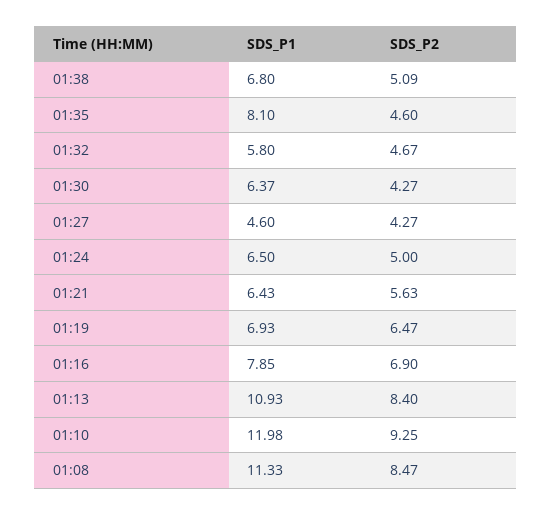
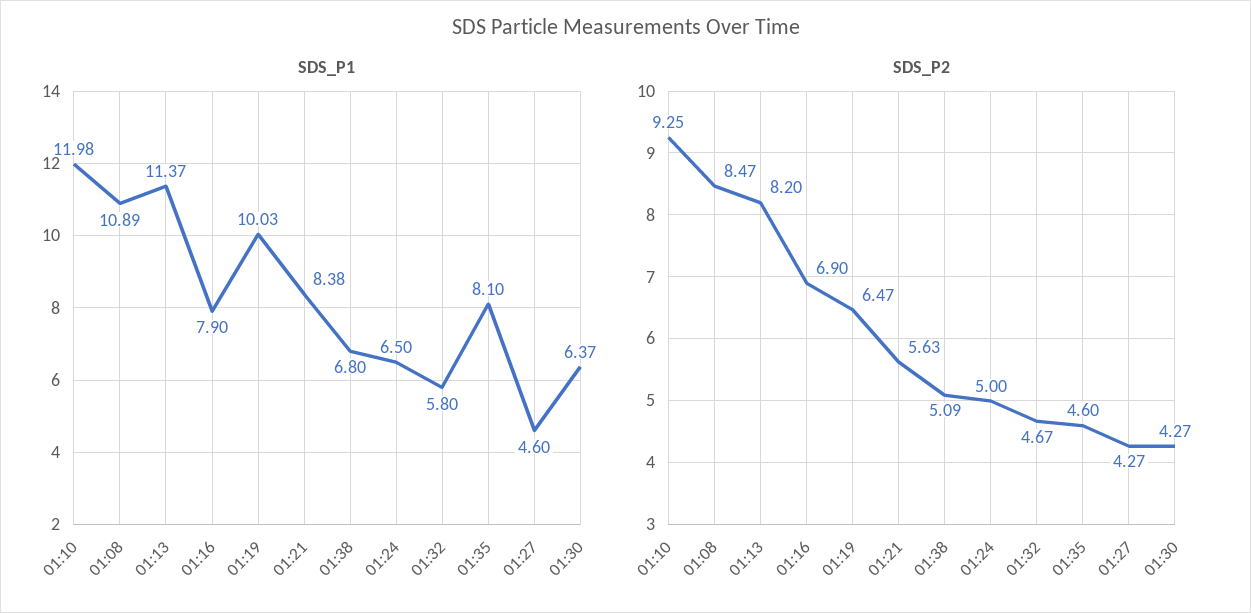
  {
    "SDS_P1": {
      "01:38": 6.8,
      "01:35": 8.1,
      "01:32": 5.8,
      "01:30": 6.37,
      "01:27": 4.6,
      "01:24": 6.5,
-     "01:21": 6.43,
+     "01:21": 8.38,
-     "01:19": 6.93,
+     "01:19": 10.03,
-     "01:16": 7.85,
+     "01:16": 7.9,
-     "01:13": 10.93,
+     "01:13": 11.37,
      "01:10": 11.98,
-     "01:08": 11.33
+     "01:08": 10.89
    },
    "SDS_P2": {
      "01:38": 5.09,
      "01:35": 4.6,
      "01:32": 4.67,
      "01:30": 4.27,
      "01:27": 4.27,
      "01:24": 5,
      "01:21": 5.63,
      "01:19": 6.47,
      "01:16": 6.9,
-     "01:13": 8.4,
+     "01:13": 8.2,
      "01:10": 9.25,
      "01:08": 8.47
    }
  }

